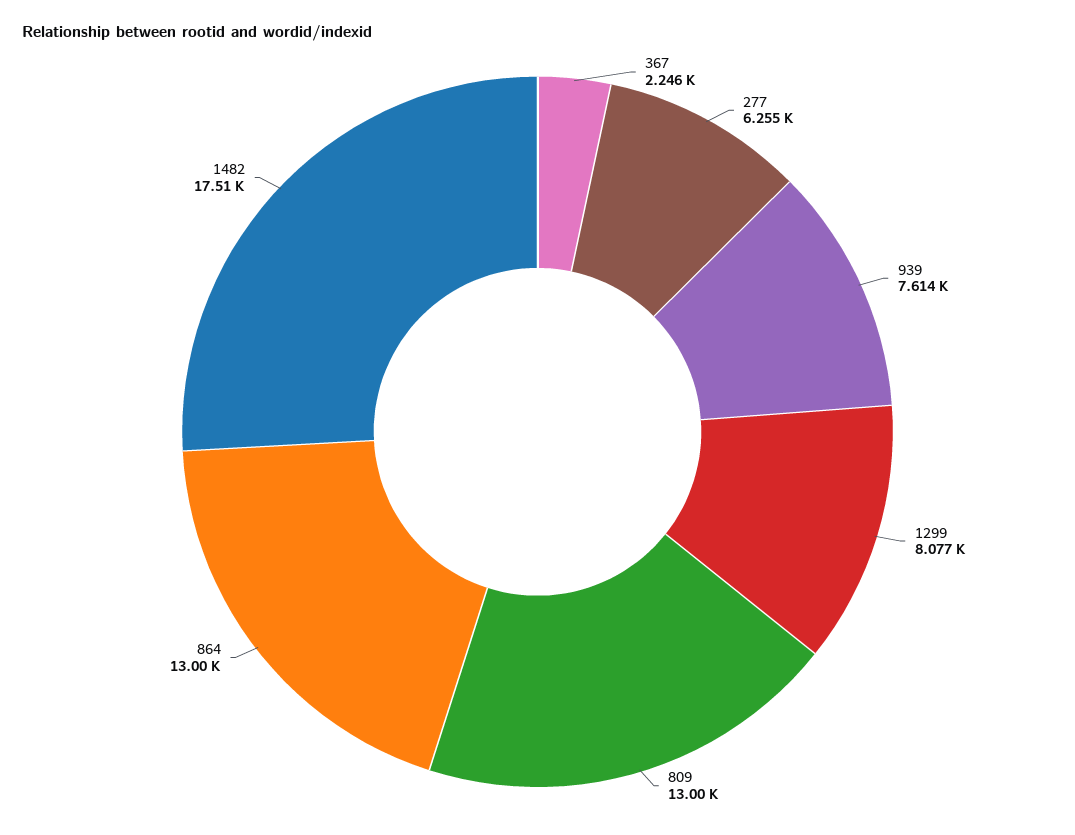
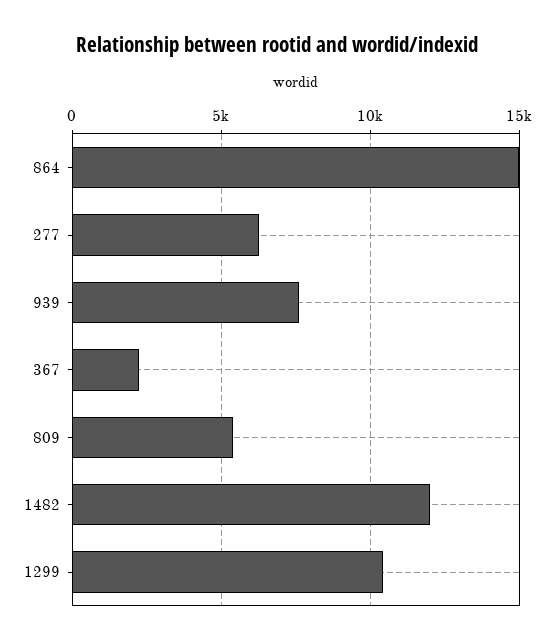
  {
    "367": 2246,
    "277": 6255,
    "939": 7614,
-   "1299": 8077,
+   "1299": 10500,
-   "809": 13000,
+   "809": 5500,
-   "864": 13000,
+   "864": 15000,
-   "1482": 17510
+   "1482": 12000
  }

